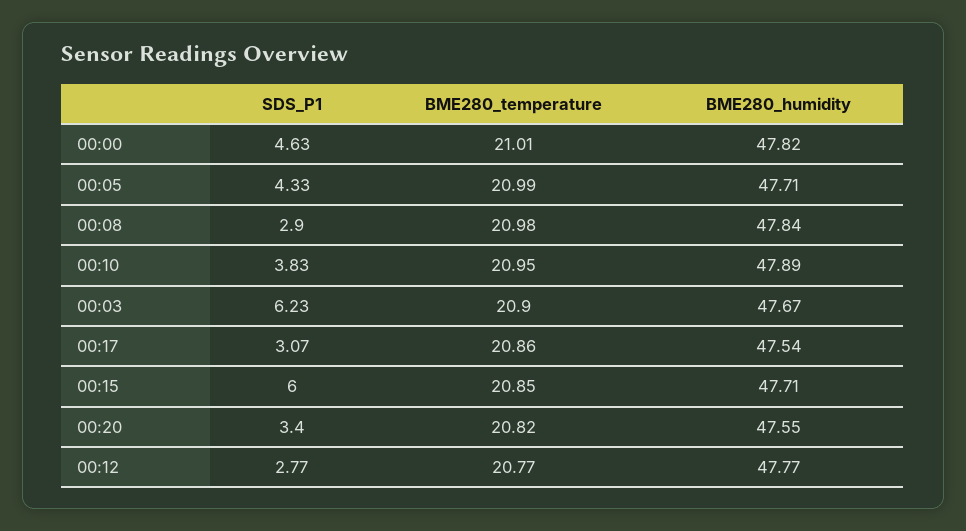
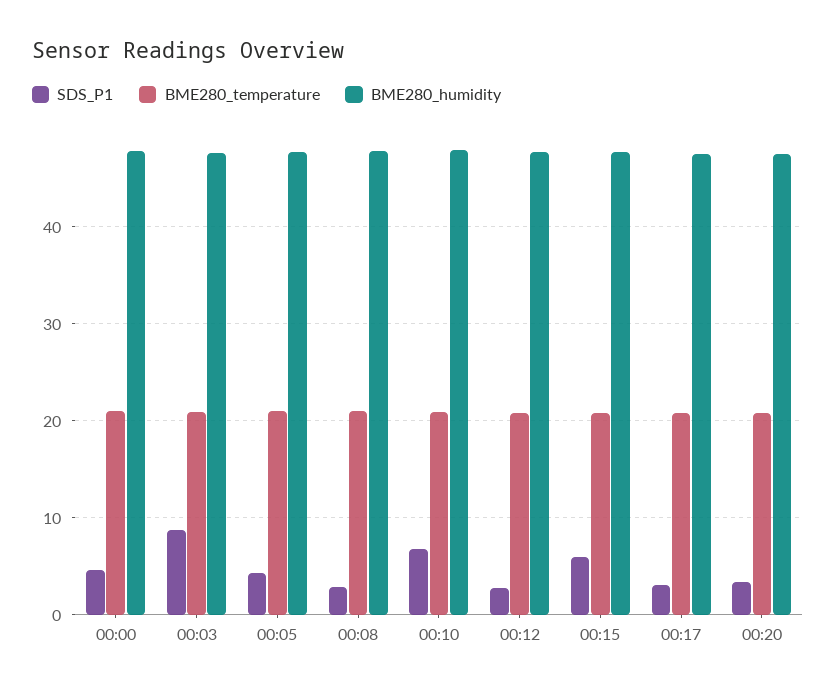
  {
    "SDS_P1": {
      "00:00": 4.63,
      "00:05": 4.33,
      "00:08": 2.9,
-     "00:10": 3.83,
+     "00:10": 7,
-     "00:03": 6.23,
+     "00:03": 9,
      "00:17": 3.07,
      "00:15": 6,
      "00:20": 3.4,
      "00:12": 2.77
    },
    "BME280_temperature": {
      "00:00": 21.01,
      "00:05": 20.99,
      "00:08": 20.98,
      "00:10": 20.95,
      "00:03": 20.9,
      "00:17": 20.86,
      "00:15": 20.85,
      "00:20": 20.82,
      "00:12": 20.77
    },
    "BME280_humidity": {
      "00:00": 47.82,
      "00:05": 47.71,
      "00:08": 47.84,
      "00:10": 47.89,
      "00:03": 47.67,
      "00:17": 47.54,
      "00:15": 47.71,
      "00:20": 47.55,
      "00:12": 47.77
    }
  }

